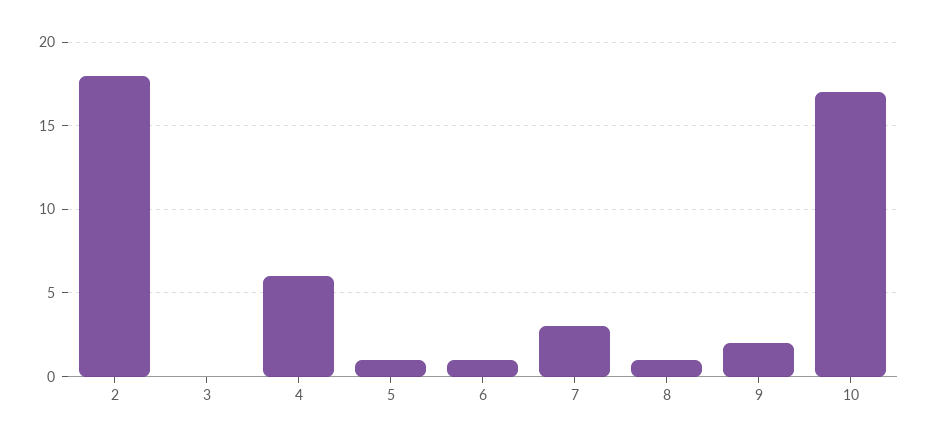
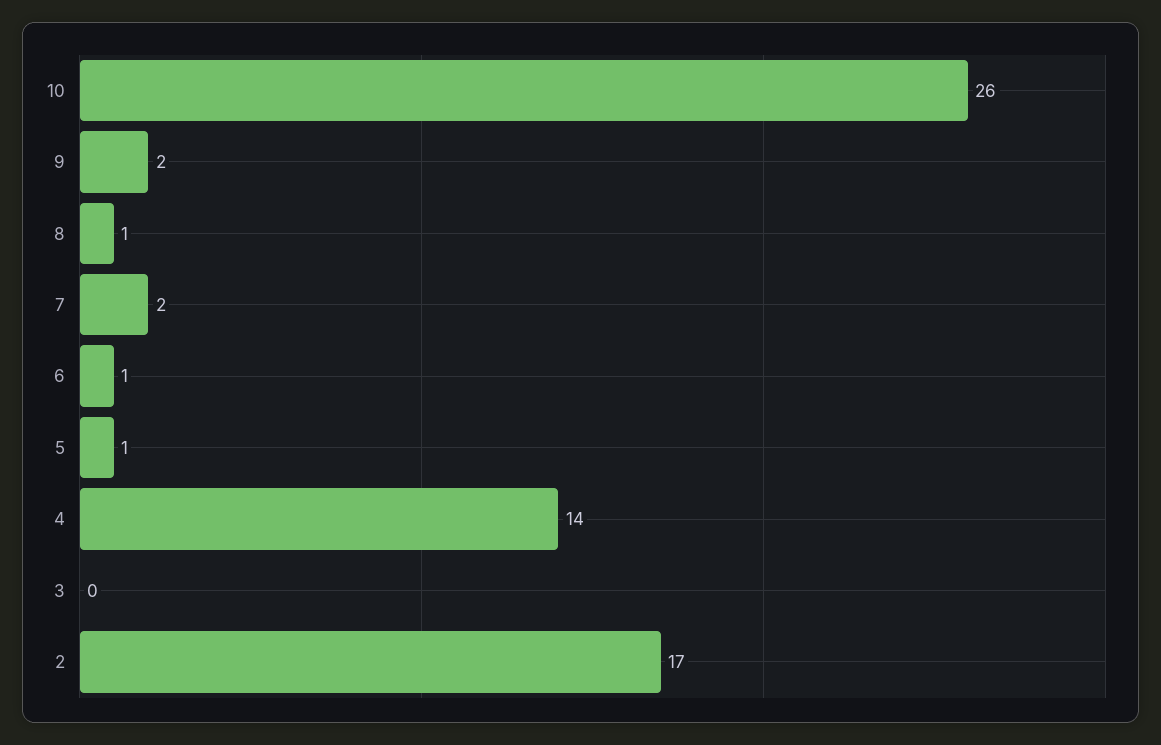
  {
-   "2": 18,
+   "2": 17,
    "3": 0,
-   "4": 6,
+   "4": 14,
    "5": 1,
    "6": 1,
-   "7": 3,
+   "7": 2,
    "8": 1,
    "9": 2,
-   "10": 17
+   "10": 26
  }

